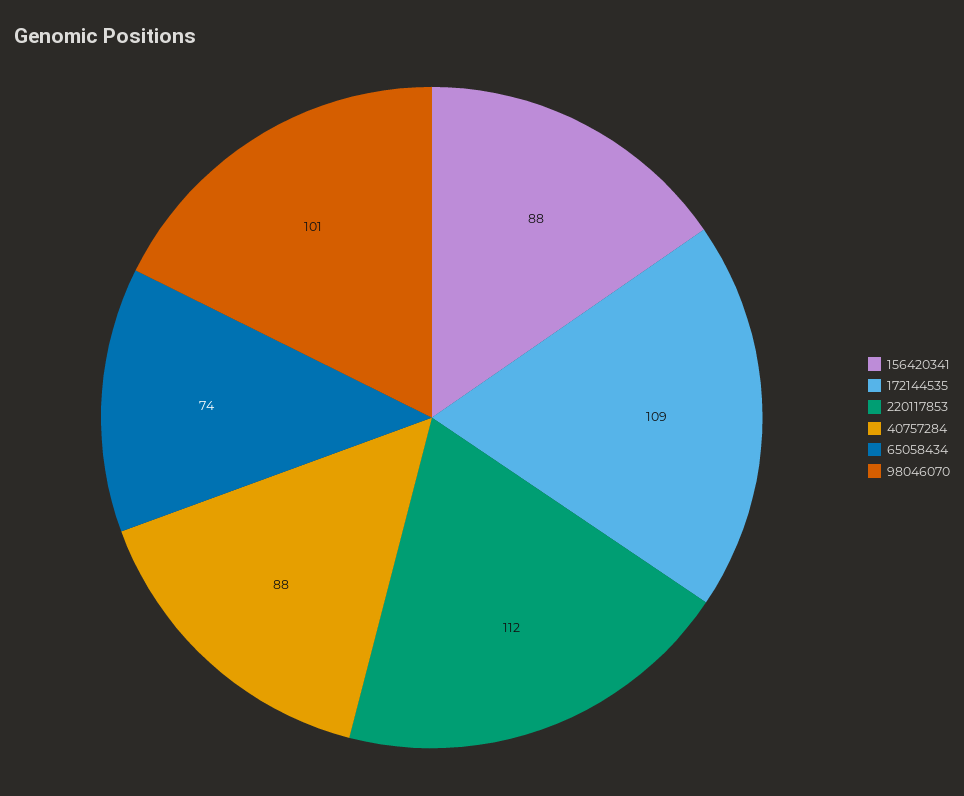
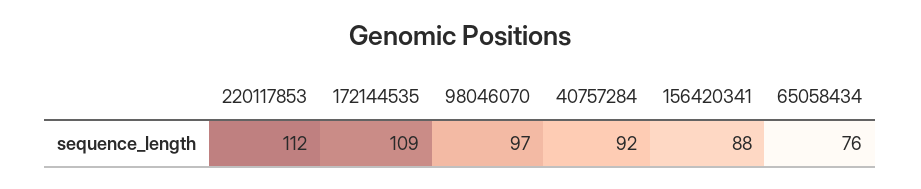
  {
    "156420341": 88,
    "172144535": 109,
    "220117853": 112,
-   "40757284": 88,
+   "40757284": 92,
-   "65058434": 74,
+   "65058434": 76,
-   "98046070": 101
+   "98046070": 97
  }

